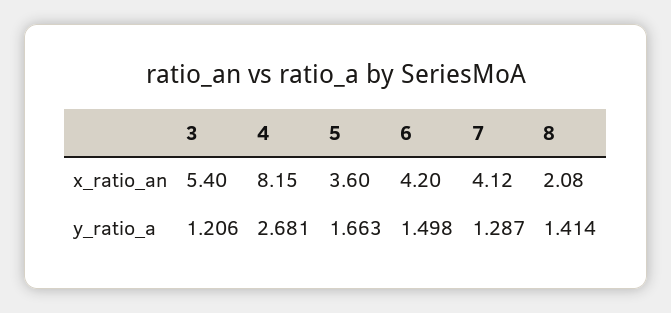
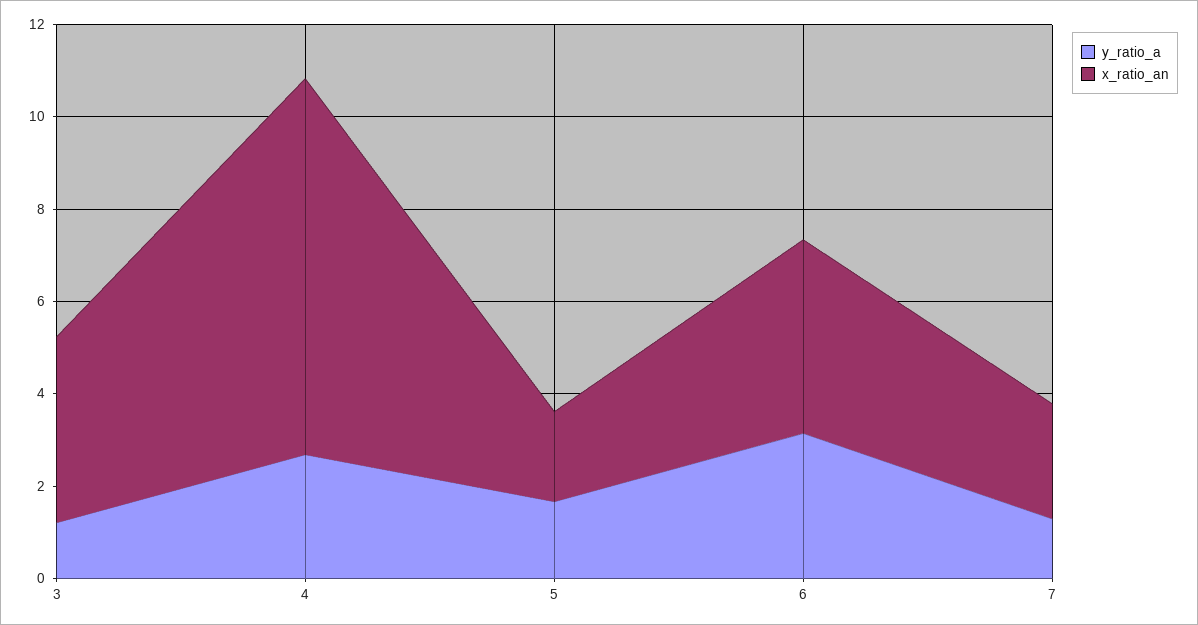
  {
    "x_ratio_an": {
-     "3": 5.4,
+     "3": 4,
      "4": 8.15,
-     "5": 3.6,
+     "5": 2,
      "6": 4.2,
-     "7": 4.12,
+     "7": 2.5
-     "8": 2.08
    },
    "y_ratio_a": {
      "3": 1.206,
      "4": 2.681,
      "5": 1.663,
-     "6": 1.498,
+     "6": 3,
-     "7": 1.287,
+     "7": 1.287
-     "8": 1.414
    }
  }

